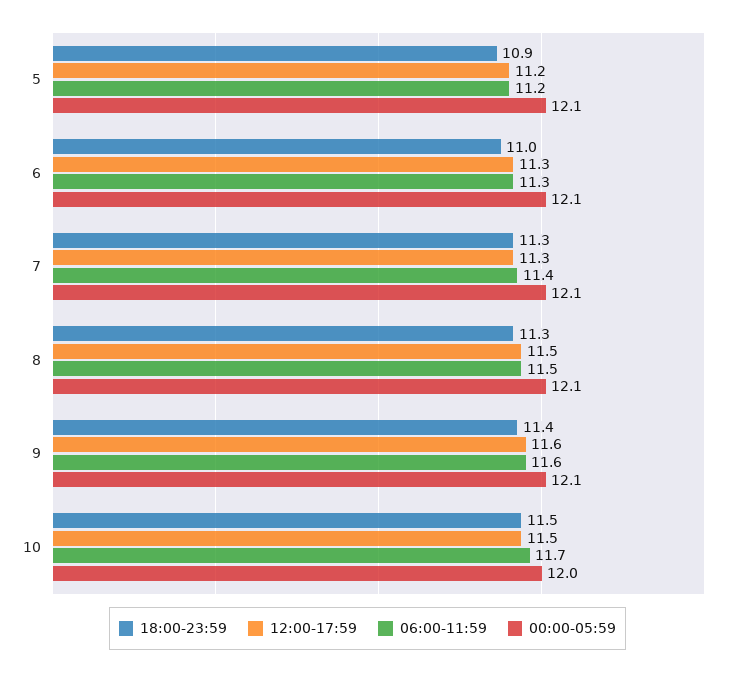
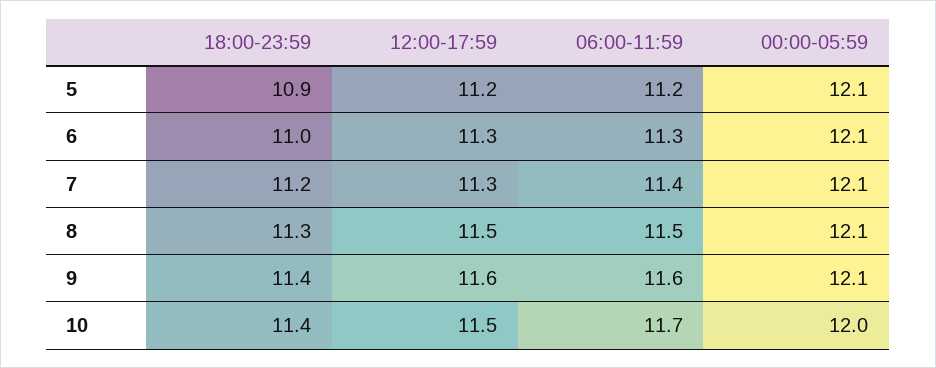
  {
    "18:00-23:59": {
      "5": 10.9,
      "6": 11,
-     "7": 11.3,
+     "7": 11.2,
      "8": 11.3,
      "9": 11.4,
-     "10": 11.5
+     "10": 11.4
    },
    "12:00-17:59": {
      "5": 11.2,
      "6": 11.3,
      "7": 11.3,
      "8": 11.5,
      "9": 11.6,
      "10": 11.5
    },
    "06:00-11:59": {
      "5": 11.2,
      "6": 11.3,
      "7": 11.4,
      "8": 11.5,
      "9": 11.6,
      "10": 11.7
    },
    "00:00-05:59": {
      "5": 12.1,
      "6": 12.1,
      "7": 12.1,
      "8": 12.1,
      "9": 12.1,
      "10": 12
    }
  }

